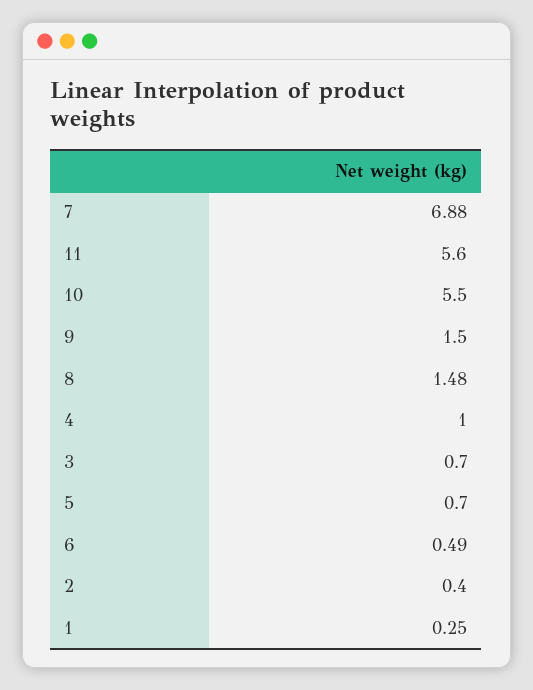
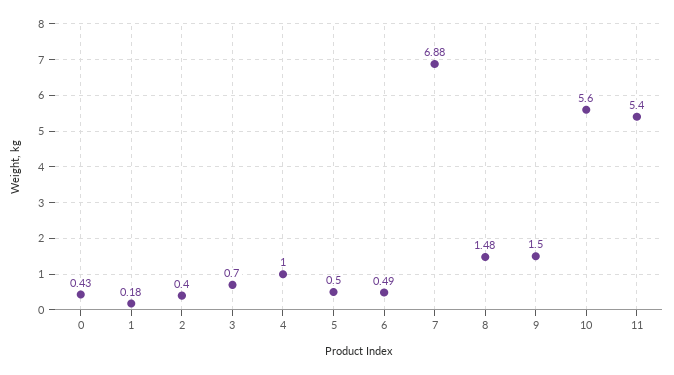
  {
    "7": 6.88,
-   "11": 5.6,
+   "11": 5.4,
-   "10": 5.5,
+   "10": 5.6,
    "9": 1.5,
    "8": 1.48,
    "4": 1,
    "3": 0.7,
-   "5": 0.7,
+   "5": 0.5,
    "6": 0.49,
    "2": 0.4,
-   "1": 0.25
+   "1": 0.18,
+   "0": 0.43
  }

